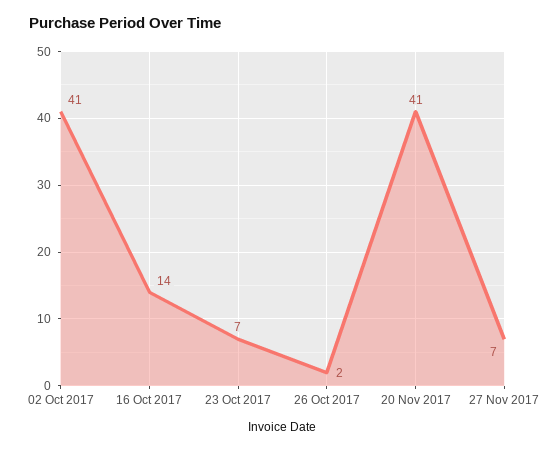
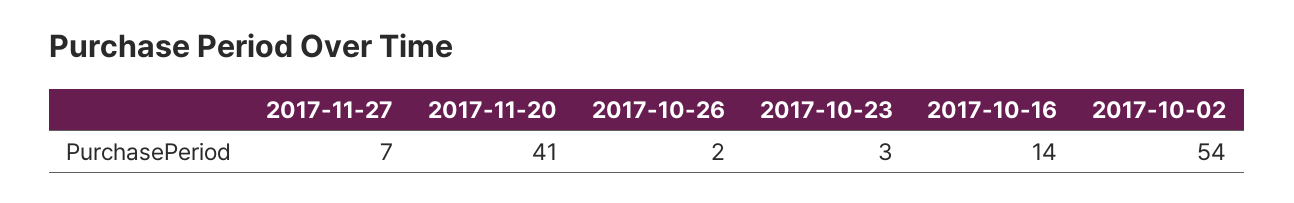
  {
-   "02 Oct 2017": 41,
+   "02 Oct 2017": 54,
    "16 Oct 2017": 14,
-   "23 Oct 2017": 7,
+   "23 Oct 2017": 3,
    "26 Oct 2017": 2,
    "20 Nov 2017": 41,
    "27 Nov 2017": 7
  }

